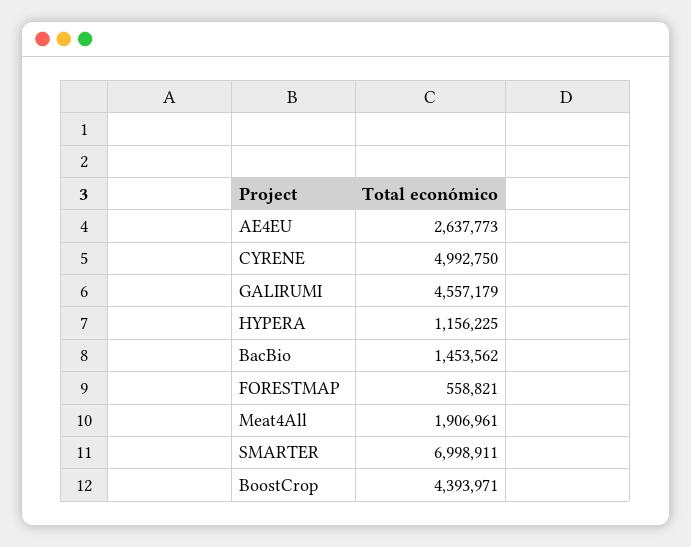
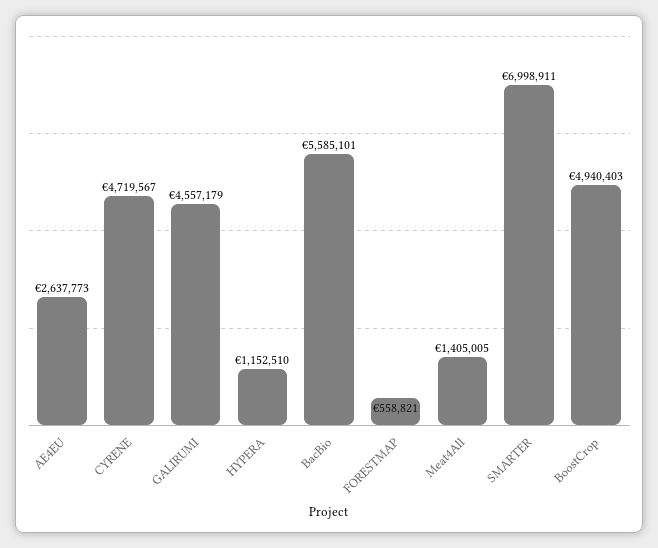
  {
    "AE4EU": 2637773,
-   "CYRENE": 4992750,
+   "CYRENE": 4719567,
    "GALIRUMI": 4557179,
-   "HYPERA": 1156225,
+   "HYPERA": 1152510,
-   "BacBio": 1453562,
+   "BacBio": 5585101,
    "FORESTMAP": 558821,
-   "Meat4All": 1906961,
+   "Meat4All": 1405005,
    "SMARTER": 6998911,
-   "BoostCrop": 4393971
+   "BoostCrop": 4940403
  }

